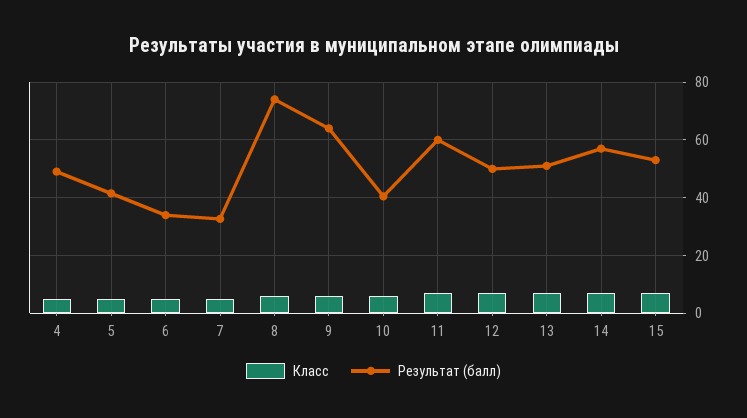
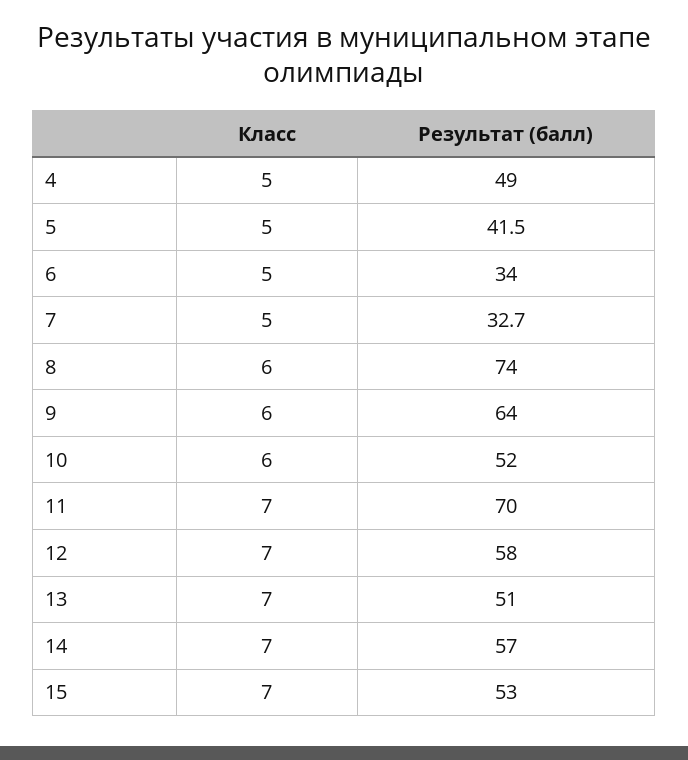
  {
    "Класс": {
      "4": 5,
      "5": 5,
      "6": 5,
      "7": 5,
      "8": 6,
      "9": 6,
      "10": 6,
      "11": 7,
      "12": 7,
      "13": 7,
      "14": 7,
      "15": 7
    },
    "Результат (балл)": {
      "4": 49,
      "5": 41.5,
      "6": 34,
      "7": 32.7,
      "8": 74,
      "9": 64,
-     "10": 40,
+     "10": 52,
-     "11": 60,
+     "11": 70,
-     "12": 50,
+     "12": 58,
      "13": 51,
      "14": 57,
      "15": 53
    }
  }

